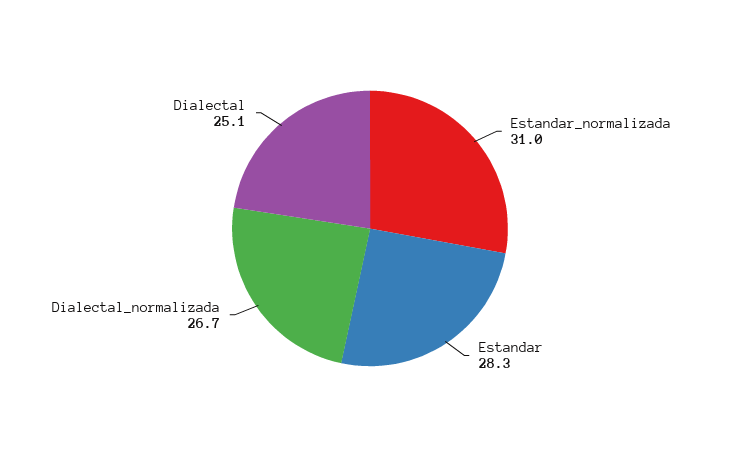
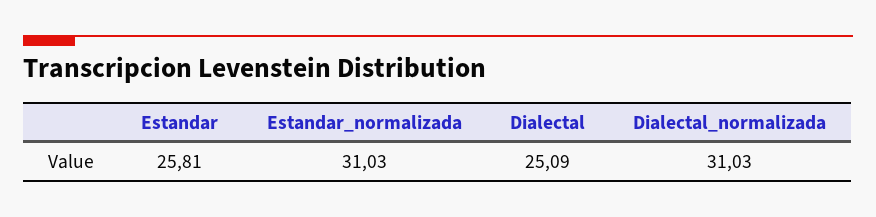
  {
    "Estandar_normalizada": 31.03,
-   "Estandar": 28.3,
+   "Estandar": 25.81,
-   "Dialectal_normalizada": 26.7,
+   "Dialectal_normalizada": 31.03,
    "Dialectal": 25.09
  }

